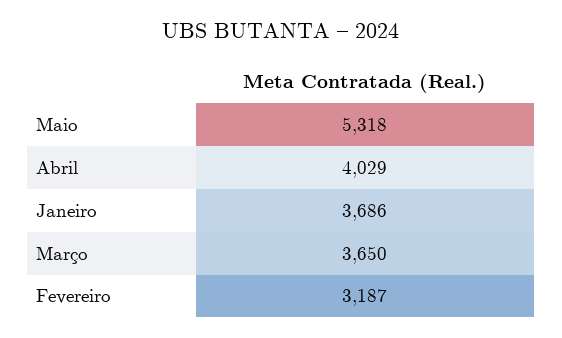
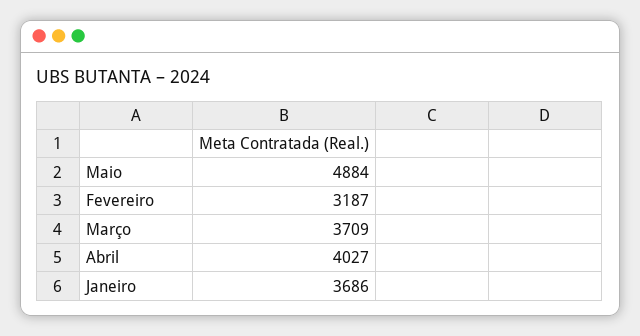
  {
-   "Maio": 5318,
+   "Maio": 4884,
-   "Abril": 4029,
+   "Abril": 4027,
    "Janeiro": 3686,
-   "Março": 3650,
+   "Março": 3709,
    "Fevereiro": 3187
  }

